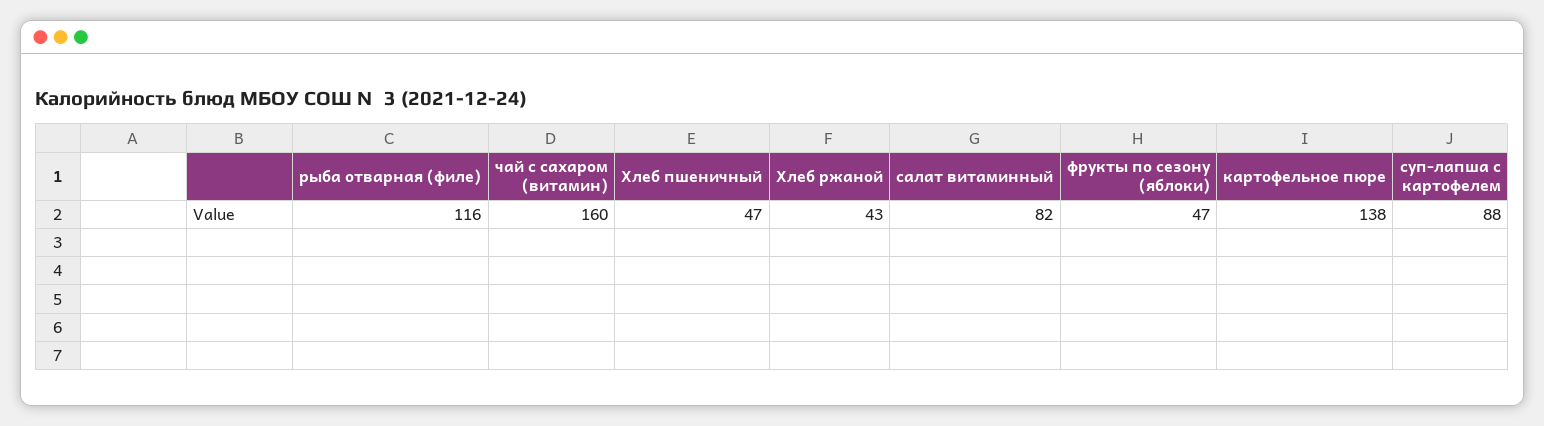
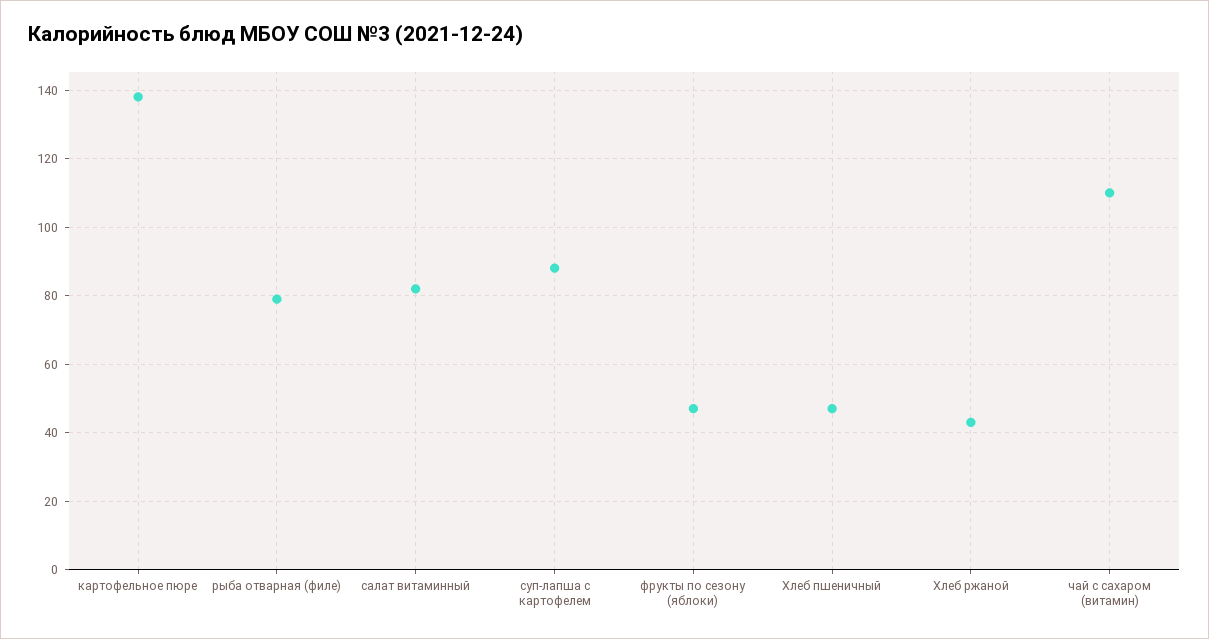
  {
-   "рыба отварная (филе)": 116,
+   "рыба отварная (филе)": 80,
-   "чай с сахаром (витамин)": 160,
+   "чай с сахаром (витамин)": 110,
    "Хлеб пшеничный": 47,
    "Хлеб ржаной": 43,
    "салат витаминный": 82,
    "фрукты по сезону (яблоки)": 47,
    "картофельное пюре": 138,
    "суп-лапша с картофелем": 88
  }

